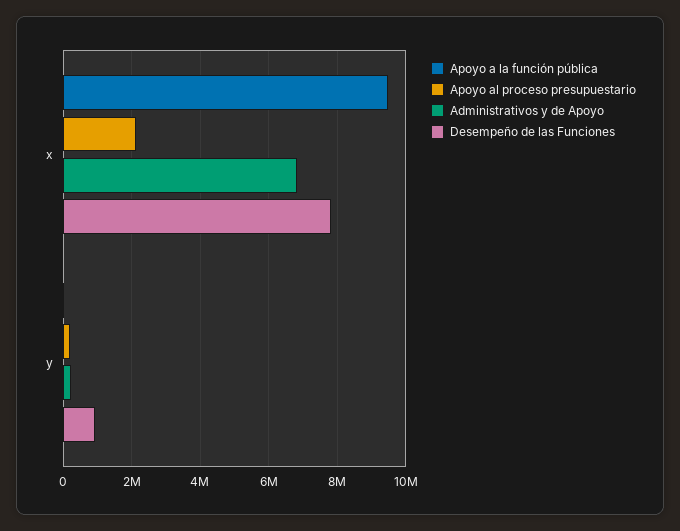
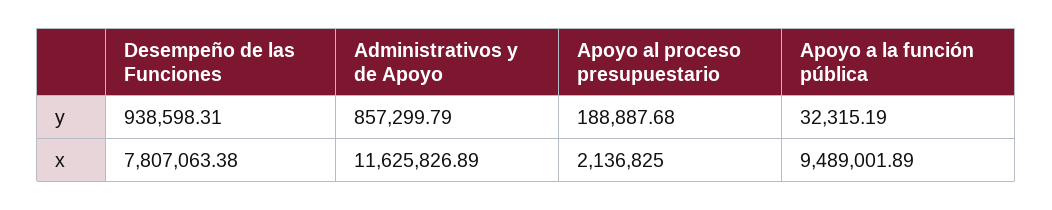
  {
    "Apoyo a la función pública": {
      "x": 9489001.89,
      "y": 32315.19
    },
    "Apoyo al proceso presupuestario": {
      "x": 2136825,
      "y": 188887.68
    },
    "Administrativos y de Apoyo": {
-     "x": 6800000,
+     "x": 11625826.89,
-     "y": 200000
+     "y": 857299.79
    },
    "Desempeño de las Funciones": {
      "x": 7807063.38,
      "y": 938598.31
    }
  }

